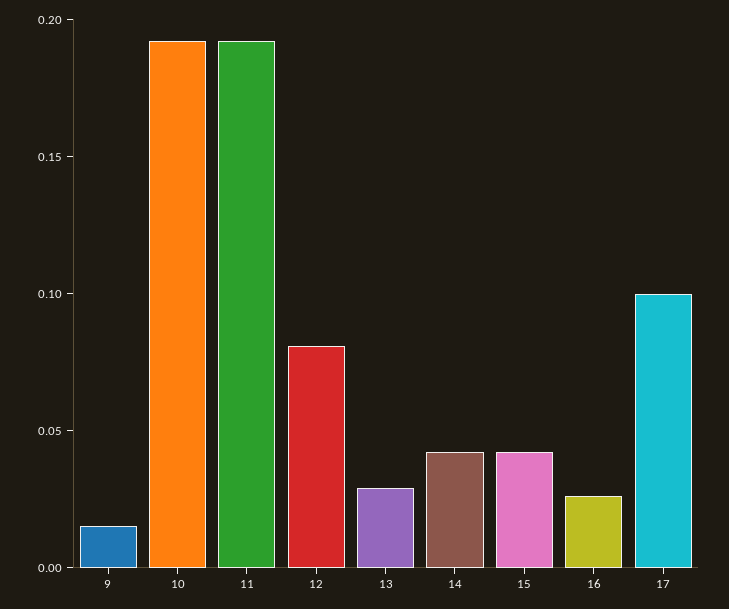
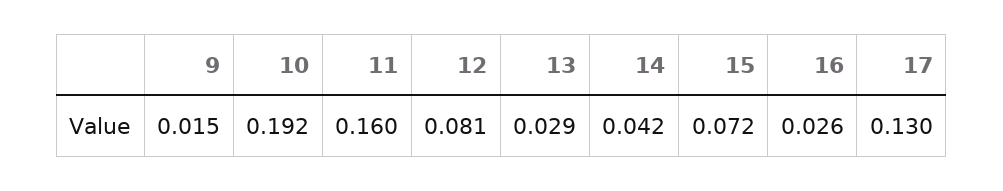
  {
    "9": 0.015,
    "10": 0.192,
-   "11": 0.19,
+   "11": 0.16,
    "12": 0.081,
    "13": 0.029,
    "14": 0.042,
-   "15": 0.04,
+   "15": 0.072,
    "16": 0.026,
-   "17": 0.1
+   "17": 0.13
  }

